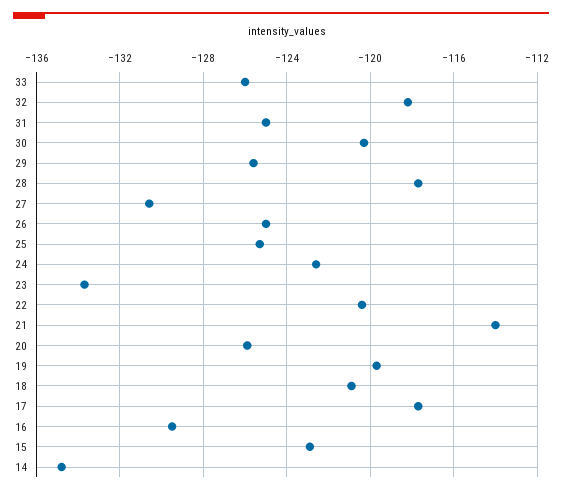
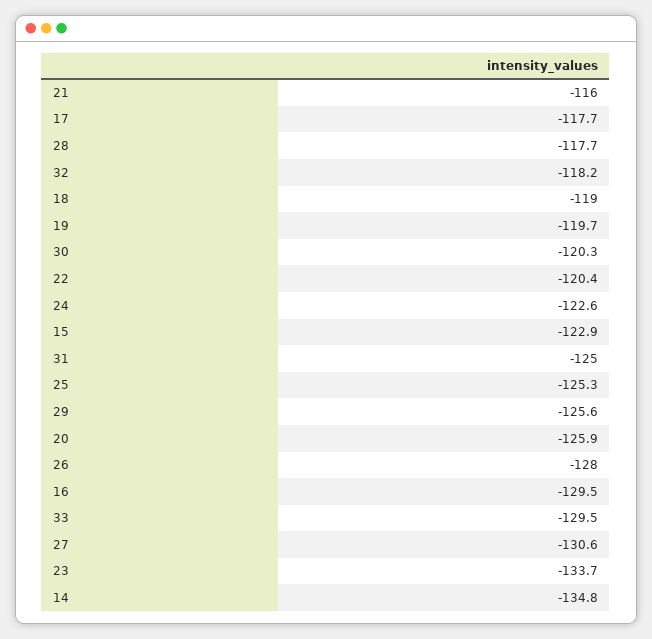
  {
-   "33": -126,
+   "33": -129.5,
    "32": -118.2,
    "31": -125,
    "30": -120.3,
    "29": -125.6,
    "28": -117.7,
    "27": -130.6,
-   "26": -125,
+   "26": -128,
    "25": -125.3,
    "24": -122.6,
    "23": -133.7,
    "22": -120.4,
-   "21": -114,
+   "21": -116,
    "20": -125.9,
    "19": -119.7,
-   "18": -121,
+   "18": -119,
    "17": -117.7,
    "16": -129.5,
    "15": -122.9,
    "14": -134.8
  }

